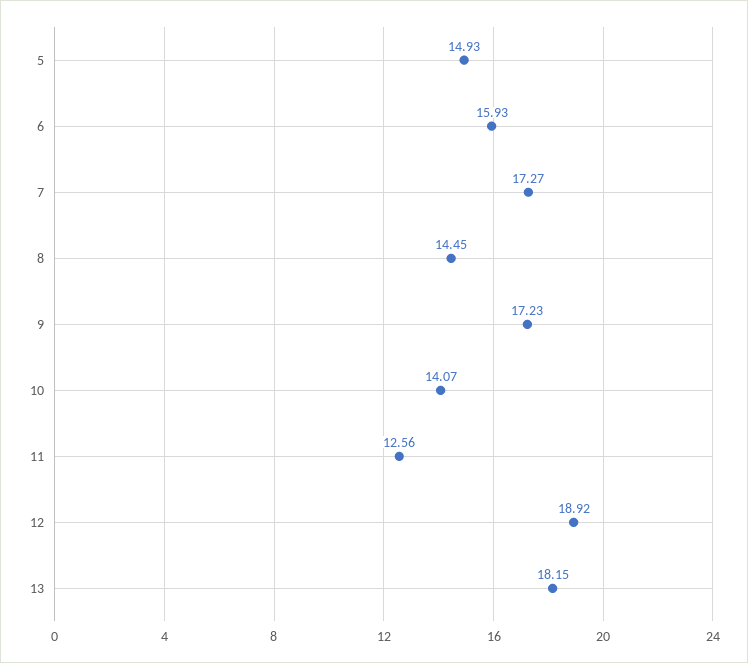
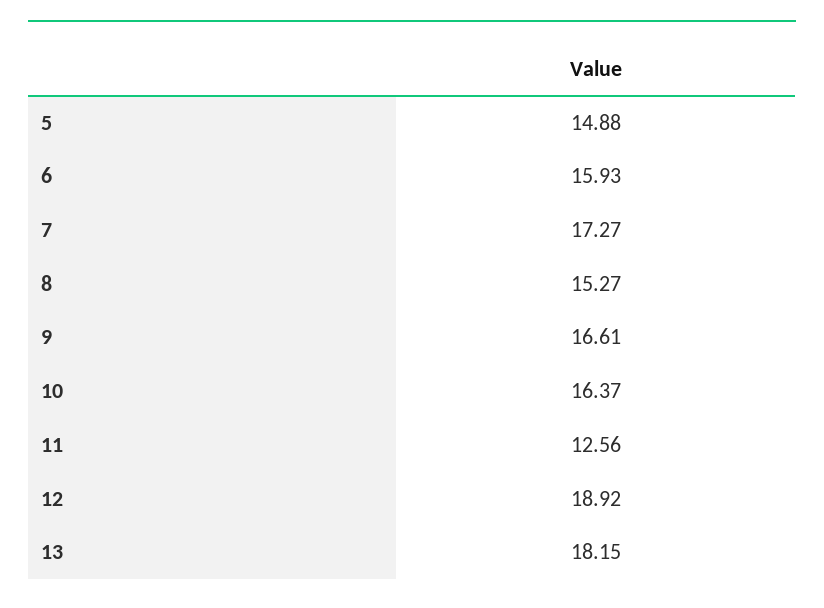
  {
-   "5": 14.93,
+   "5": 14.88,
    "6": 15.93,
    "7": 17.27,
-   "8": 14.45,
+   "8": 15.27,
-   "9": 17.23,
+   "9": 16.61,
-   "10": 14.07,
+   "10": 16.37,
    "11": 12.56,
    "12": 18.92,
    "13": 18.15
  }

